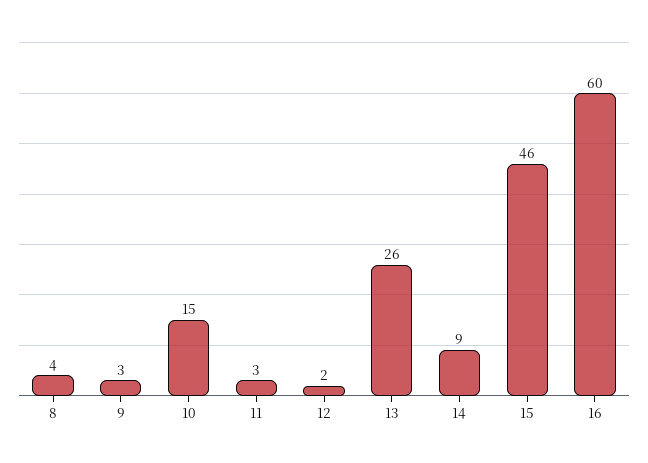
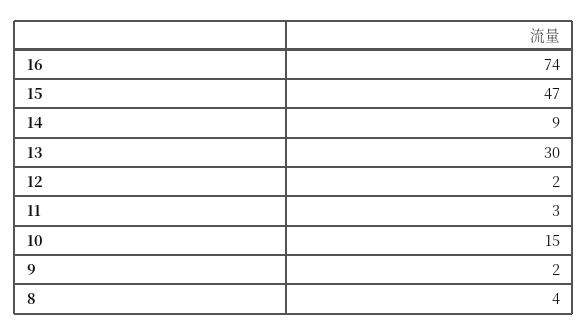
  {
    "8": 4,
-   "9": 3,
+   "9": 2,
    "10": 15,
    "11": 3,
    "12": 2,
-   "13": 26,
+   "13": 30,
    "14": 9,
-   "15": 46,
+   "15": 47,
-   "16": 60
+   "16": 74
  }

